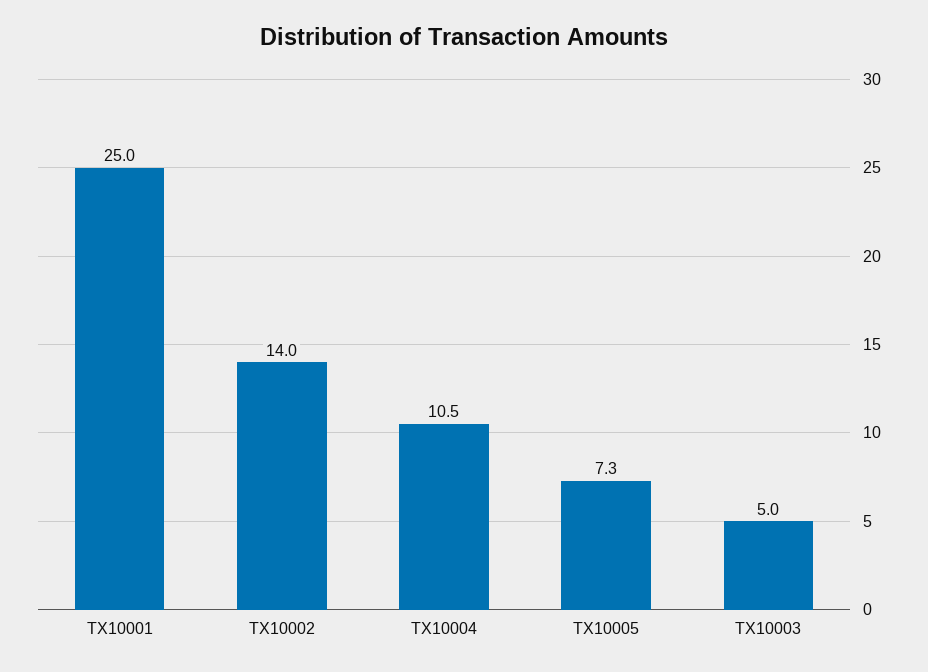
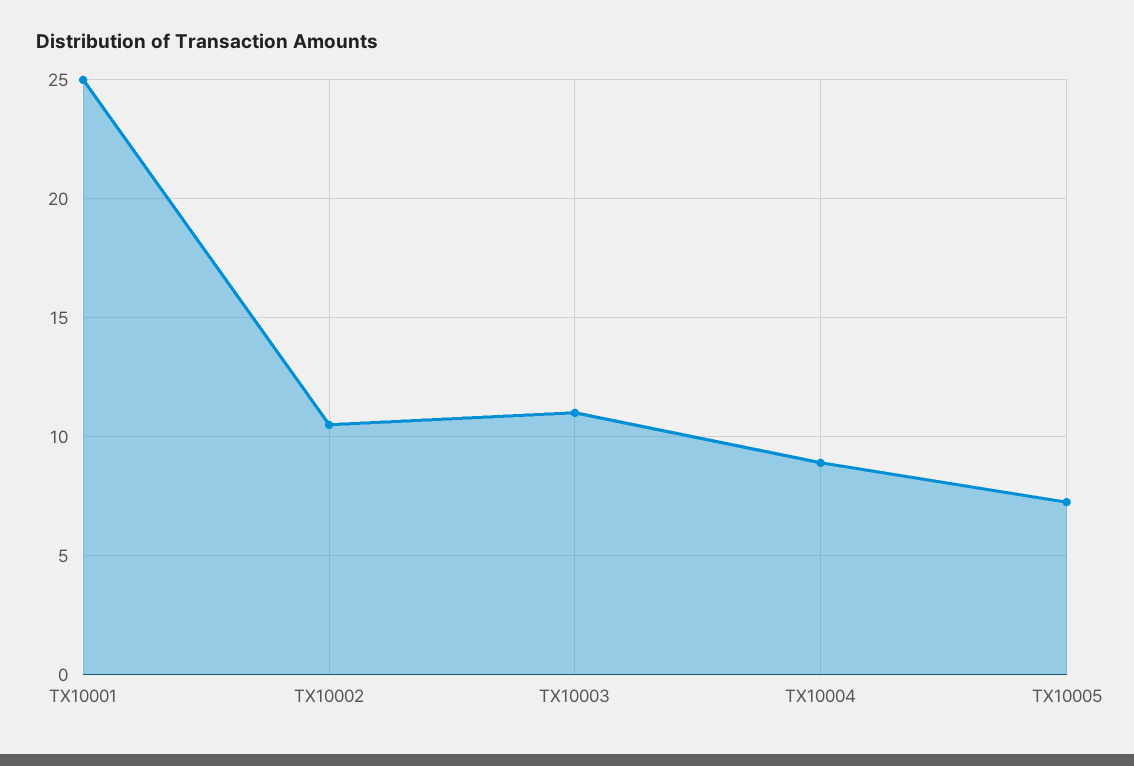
  {
    "TX10001": 25,
-   "TX10002": 14,
+   "TX10002": 10.5,
-   "TX10004": 10.5,
+   "TX10004": 9,
    "TX10005": 7.3,
-   "TX10003": 5
+   "TX10003": 11
  }

